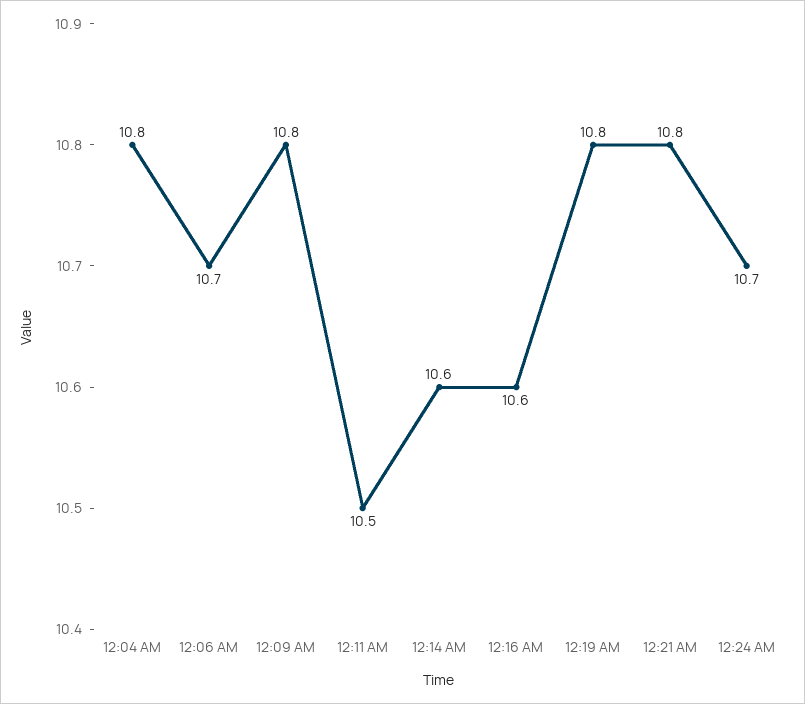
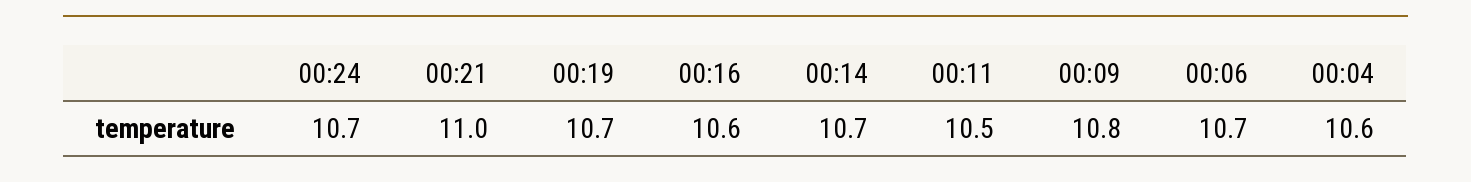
  {
-   "12:04 AM": 10.8,
+   "12:04 AM": 10.6,
    "12:06 AM": 10.7,
    "12:09 AM": 10.8,
    "12:11 AM": 10.5,
-   "12:14 AM": 10.6,
+   "12:14 AM": 10.7,
    "12:16 AM": 10.6,
-   "12:19 AM": 10.8,
+   "12:19 AM": 10.7,
-   "12:21 AM": 10.8,
+   "12:21 AM": 11,
    "12:24 AM": 10.7
  }

